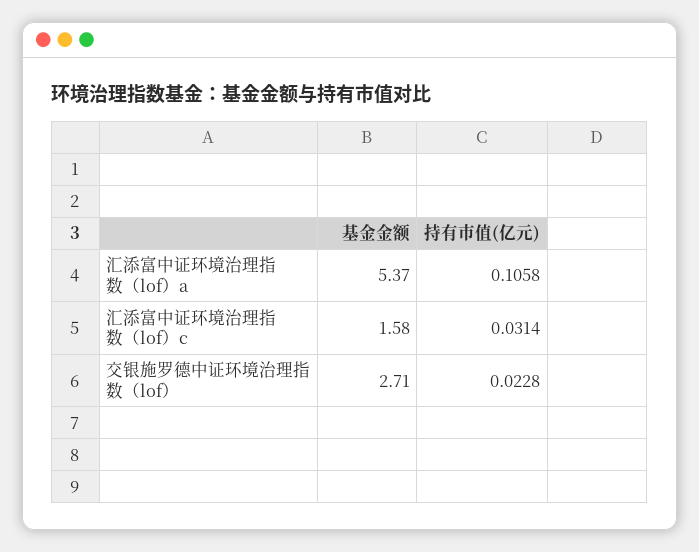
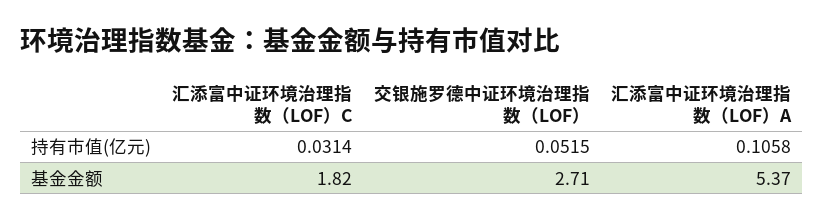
  {
    "基金金额": {
      "汇添富中证环境治理指数（lof）a": 5.37,
-     "汇添富中证环境治理指数（lof）c": 1.58,
+     "汇添富中证环境治理指数（lof）c": 1.82,
      "交银施罗德中证环境治理指数（lof）": 2.71
    },
    "持有市值(亿元)": {
      "汇添富中证环境治理指数（lof）a": 0.1058,
      "汇添富中证环境治理指数（lof）c": 0.0314,
-     "交银施罗德中证环境治理指数（lof）": 0.0228
+     "交银施罗德中证环境治理指数（lof）": 0.0515
    }
  }

